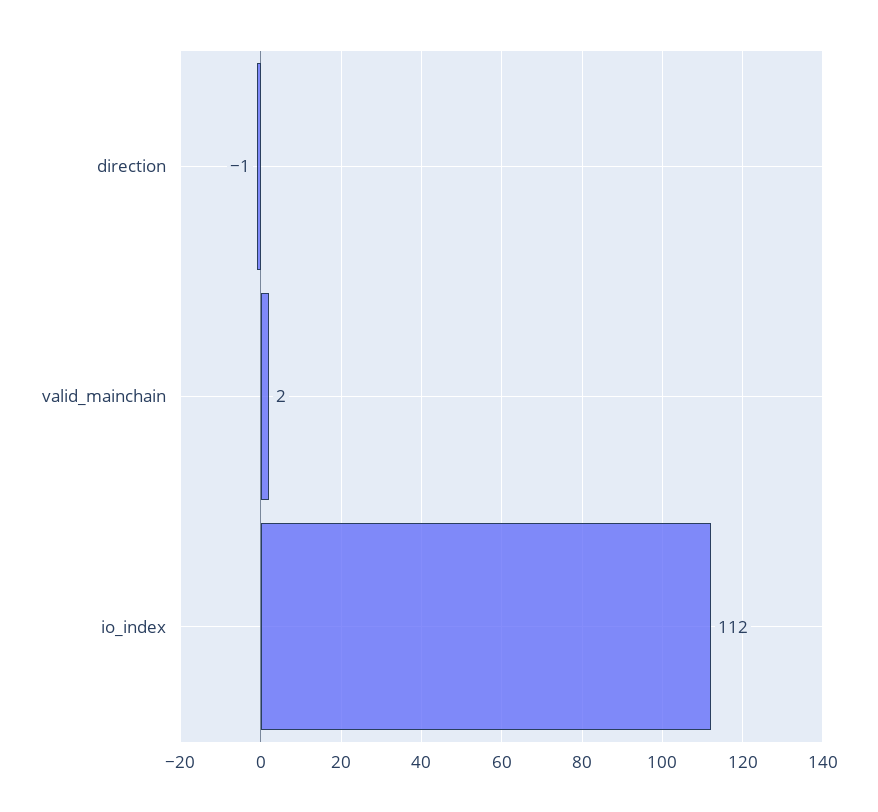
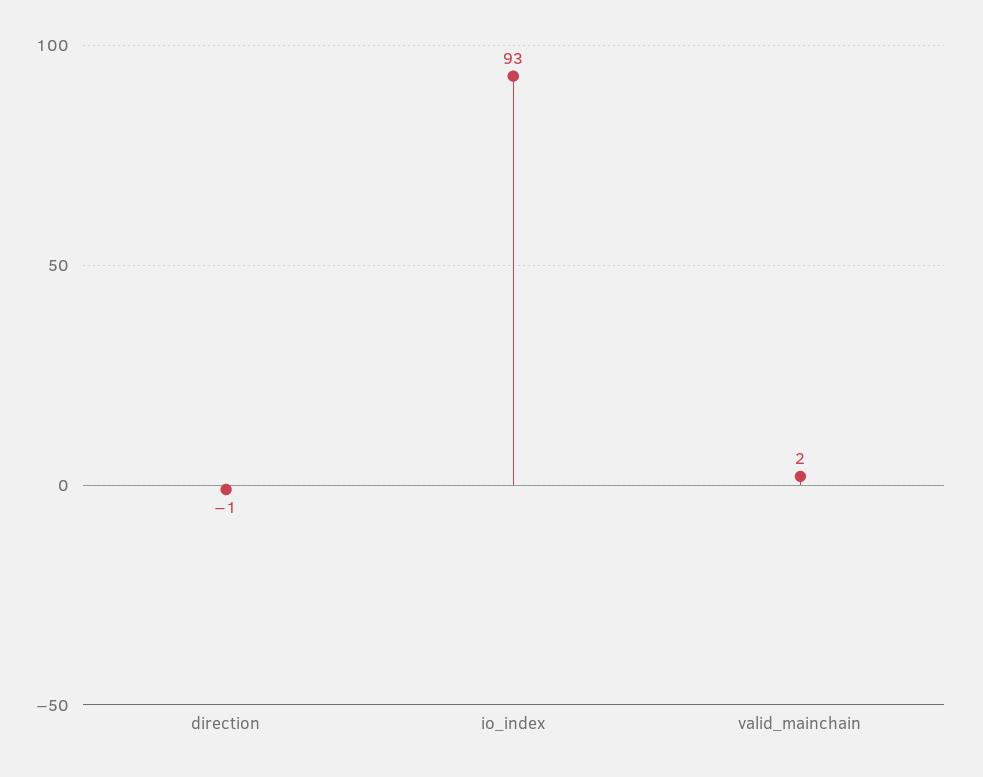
  {
    "direction": -1,
    "valid_mainchain": 2,
-   "io_index": 112
+   "io_index": 93
  }

